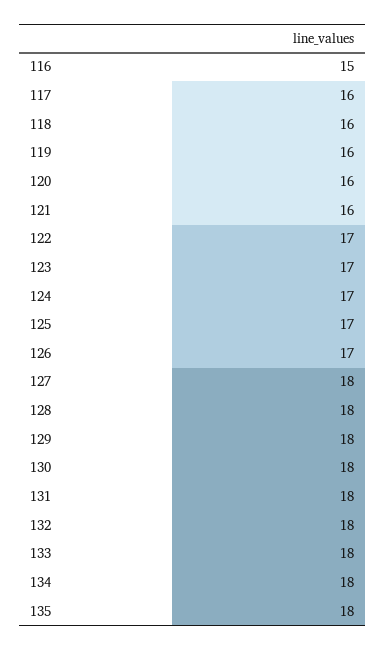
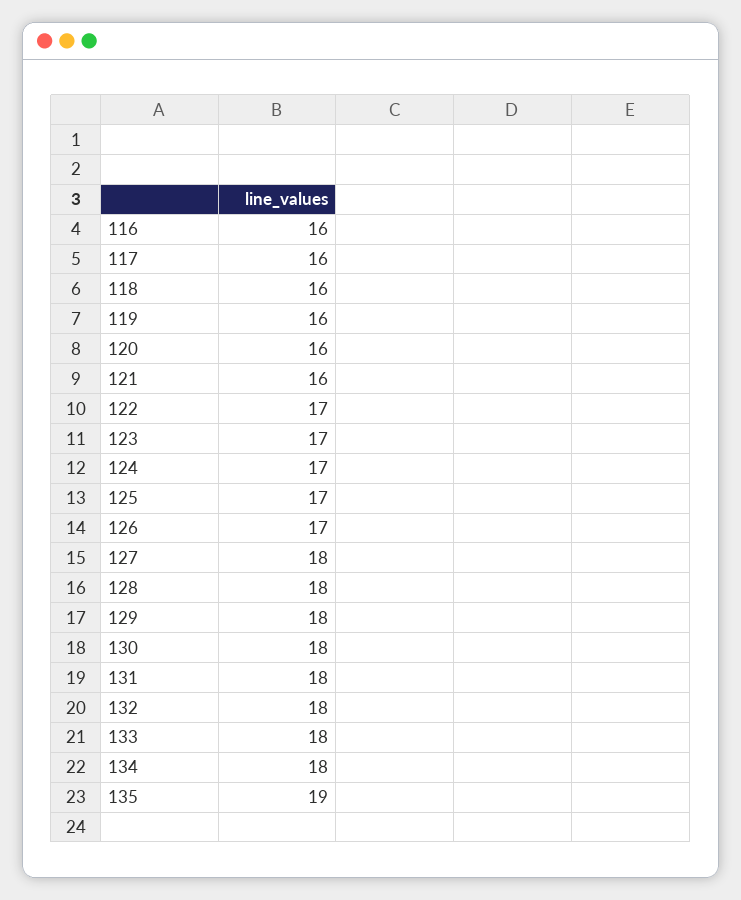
  {
-   "116": 15,
+   "116": 16,
    "117": 16,
    "118": 16,
    "119": 16,
    "120": 16,
    "121": 16,
    "122": 17,
    "123": 17,
    "124": 17,
    "125": 17,
    "126": 17,
    "127": 18,
    "128": 18,
    "129": 18,
    "130": 18,
    "131": 18,
    "132": 18,
    "133": 18,
    "134": 18,
-   "135": 18
+   "135": 19
  }

